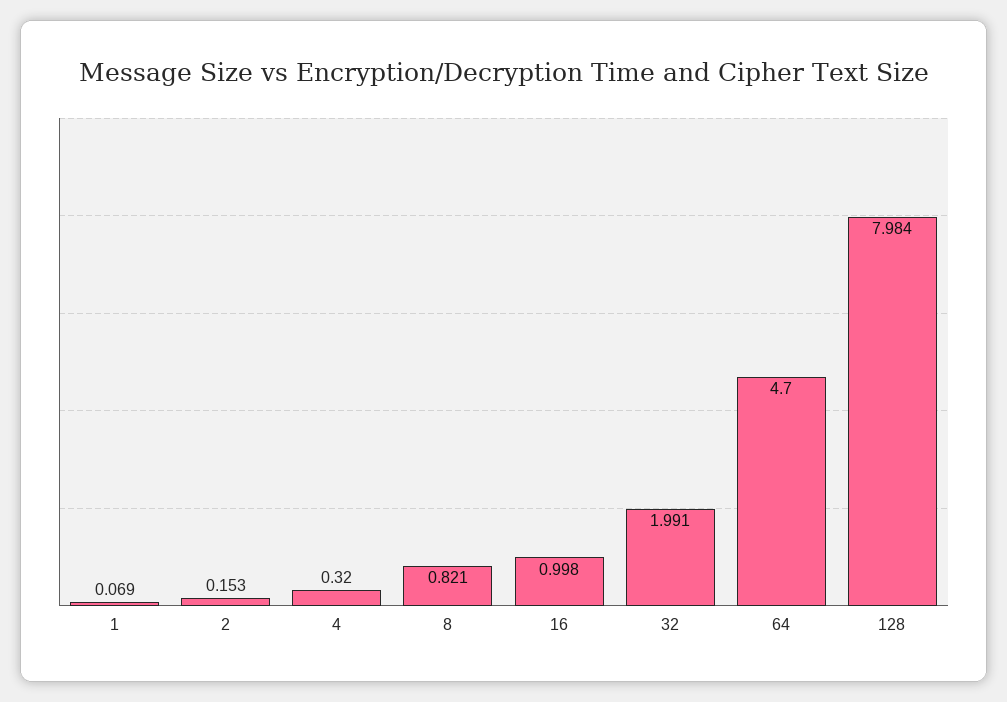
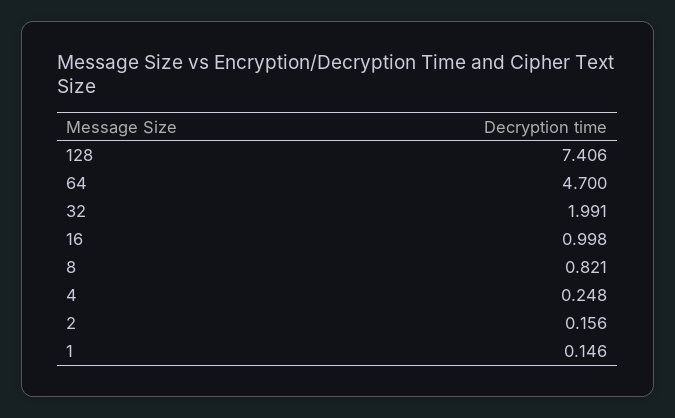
  {
-   "1": 0.069,
+   "1": 0.146,
-   "2": 0.153,
+   "2": 0.156,
-   "4": 0.32,
+   "4": 0.248,
    "8": 0.821,
    "16": 0.998,
    "32": 1.991,
    "64": 4.7,
-   "128": 7.984
+   "128": 7.406
  }

